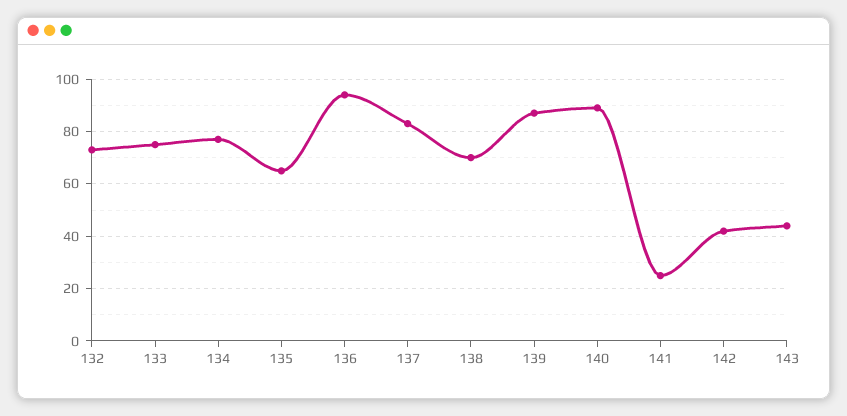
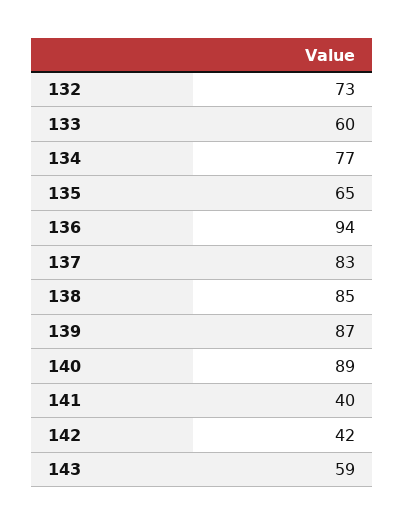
  {
    "132": 73,
-   "133": 75,
+   "133": 60,
    "134": 77,
    "135": 65,
    "136": 94,
    "137": 83,
-   "138": 70,
+   "138": 85,
    "139": 87,
    "140": 89,
-   "141": 25,
+   "141": 40,
    "142": 42,
-   "143": 45
+   "143": 59
  }

